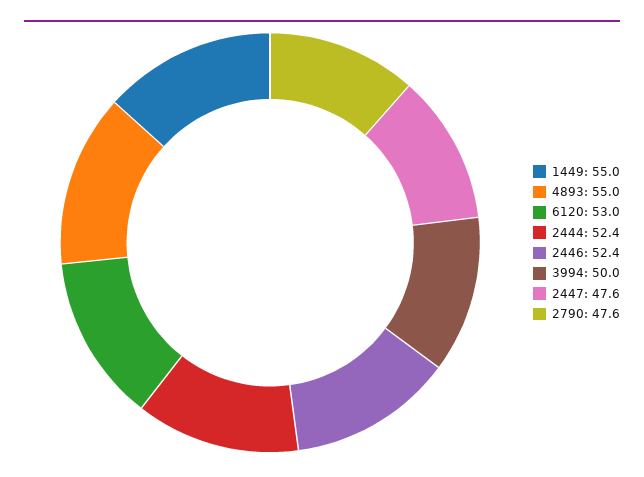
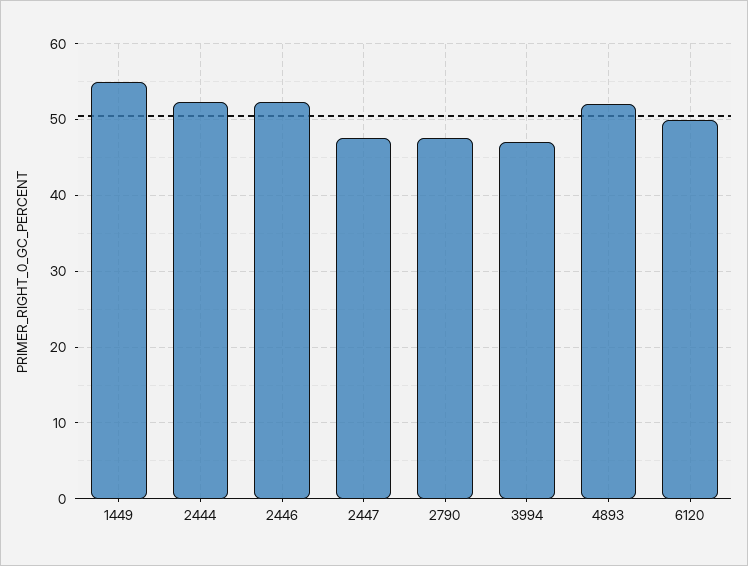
  {
    "1449": 55,
-   "4893": 55,
+   "4893": 52,
-   "6120": 53,
+   "6120": 50,
    "2444": 52.4,
    "2446": 52.4,
-   "3994": 50,
+   "3994": 47,
    "2447": 47.6,
    "2790": 47.6
  }

